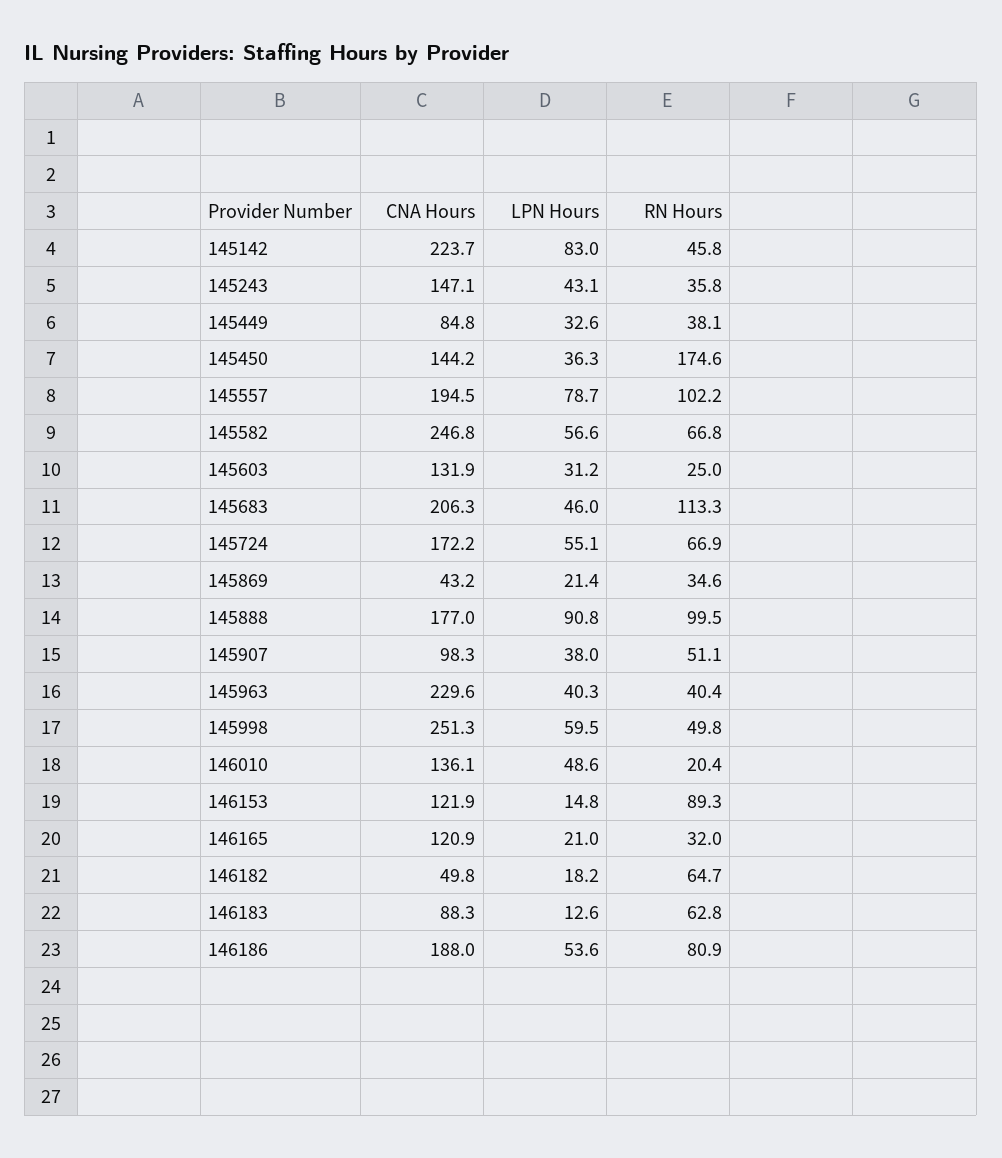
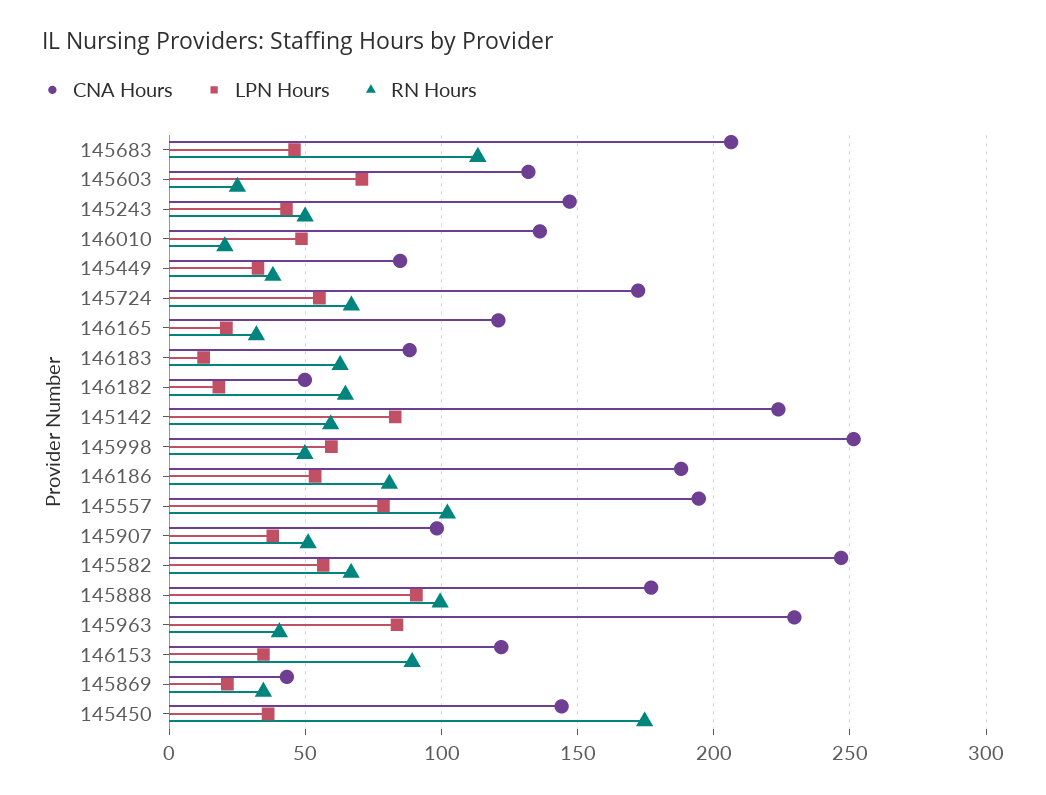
  {
    "CNA Hours": {
      "145142": 223.7,
      "145243": 147.1,
      "145449": 84.8,
      "145450": 144.2,
      "145557": 194.5,
      "145582": 246.8,
      "145603": 131.9,
      "145683": 206.3,
      "145724": 172.2,
      "145869": 43.2,
      "145888": 177,
      "145907": 98.3,
      "145963": 229.6,
      "145998": 251.3,
      "146010": 136.1,
      "146153": 121.9,
      "146165": 120.9,
      "146182": 49.8,
      "146183": 88.3,
      "146186": 188
    },
    "LPN Hours": {
      "145142": 83,
      "145243": 43.1,
      "145449": 32.6,
      "145450": 36.3,
      "145557": 78.7,
      "145582": 56.6,
-     "145603": 31.2,
+     "145603": 70,
      "145683": 46,
      "145724": 55.1,
      "145869": 21.4,
      "145888": 90.8,
      "145907": 38,
-     "145963": 40.3,
+     "145963": 85,
      "145998": 59.5,
      "146010": 48.6,
-     "146153": 14.8,
+     "146153": 35,
      "146165": 21,
      "146182": 18.2,
      "146183": 12.6,
      "146186": 53.6
    },
    "RN Hours": {
-     "145142": 45.8,
+     "145142": 60,
-     "145243": 35.8,
+     "145243": 50,
      "145449": 38.1,
      "145450": 174.6,
      "145557": 102.2,
      "145582": 66.8,
      "145603": 25,
      "145683": 113.3,
      "145724": 66.9,
      "145869": 34.6,
      "145888": 99.5,
      "145907": 51.1,
      "145963": 40.4,
      "145998": 49.8,
      "146010": 20.4,
      "146153": 89.3,
      "146165": 32,
      "146182": 64.7,
      "146183": 62.8,
      "146186": 80.9
    }
  }

